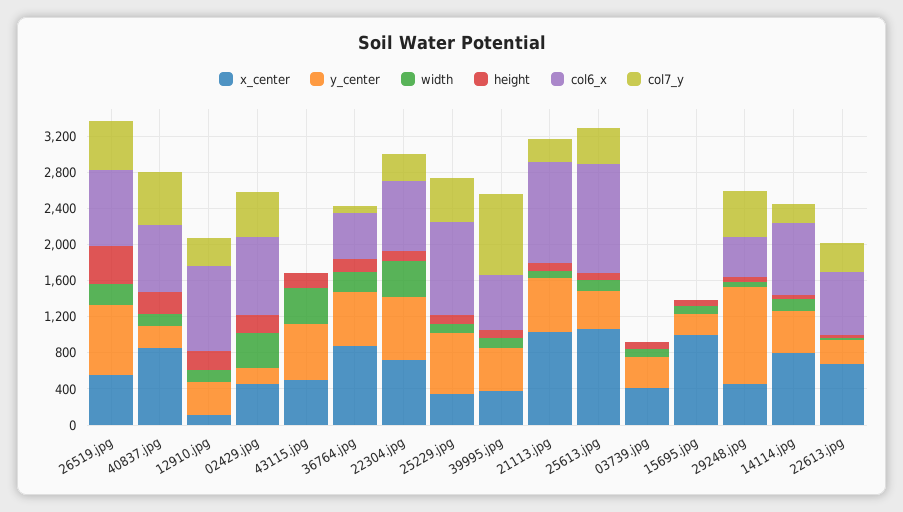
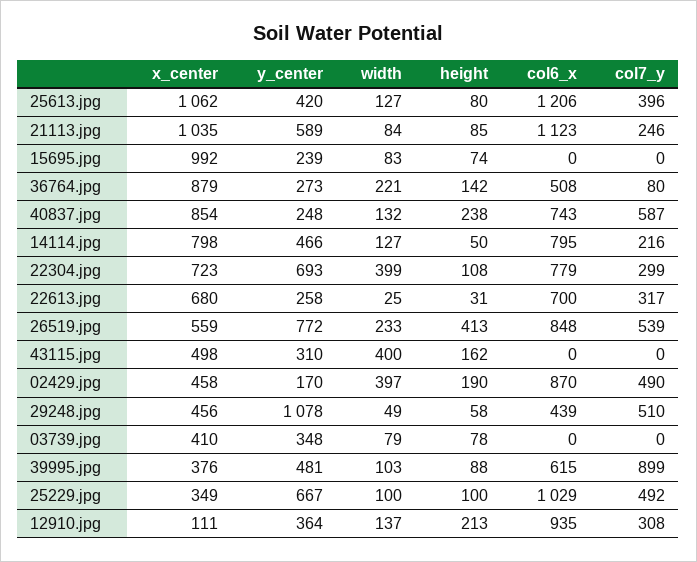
  {
    "x_center": {
      "26519.jpg": 559,
      "40837.jpg": 854,
      "12910.jpg": 111,
      "02429.jpg": 458,
      "43115.jpg": 498,
      "36764.jpg": 879,
      "22304.jpg": 723,
      "25229.jpg": 349,
      "39995.jpg": 376,
      "21113.jpg": 1035,
      "25613.jpg": 1062,
      "03739.jpg": 410,
      "15695.jpg": 992,
      "29248.jpg": 456,
      "14114.jpg": 798,
      "22613.jpg": 680
    },
    "y_center": {
      "26519.jpg": 772,
      "40837.jpg": 248,
      "12910.jpg": 364,
      "02429.jpg": 170,
-     "43115.jpg": 600,
+     "43115.jpg": 310,
-     "36764.jpg": 600,
+     "36764.jpg": 273,
      "22304.jpg": 693,
      "25229.jpg": 667,
      "39995.jpg": 481,
      "21113.jpg": 589,
      "25613.jpg": 420,
      "03739.jpg": 348,
      "15695.jpg": 239,
      "29248.jpg": 1078,
      "14114.jpg": 466,
      "22613.jpg": 258
    },
    "width": {
      "26519.jpg": 233,
      "40837.jpg": 132,
      "12910.jpg": 137,
      "02429.jpg": 397,
      "43115.jpg": 400,
      "36764.jpg": 221,
      "22304.jpg": 399,
      "25229.jpg": 100,
      "39995.jpg": 103,
      "21113.jpg": 84,
      "25613.jpg": 127,
      "03739.jpg": 79,
      "15695.jpg": 83,
      "29248.jpg": 49,
      "14114.jpg": 127,
      "22613.jpg": 25
    },
    "height": {
      "26519.jpg": 413,
      "40837.jpg": 238,
      "12910.jpg": 213,
      "02429.jpg": 190,
      "43115.jpg": 162,
      "36764.jpg": 142,
      "22304.jpg": 108,
      "25229.jpg": 100,
      "39995.jpg": 88,
      "21113.jpg": 85,
      "25613.jpg": 80,
      "03739.jpg": 78,
      "15695.jpg": 74,
      "29248.jpg": 58,
      "14114.jpg": 50,
      "22613.jpg": 31
    },
    "col6_x": {
      "26519.jpg": 848,
      "40837.jpg": 743,
      "12910.jpg": 935,
      "02429.jpg": 870,
      "43115.jpg": 0,
      "36764.jpg": 508,
      "22304.jpg": 779,
      "25229.jpg": 1029,
      "39995.jpg": 615,
      "21113.jpg": 1123,
      "25613.jpg": 1206,
      "03739.jpg": 0,
      "15695.jpg": 0,
      "29248.jpg": 439,
      "14114.jpg": 795,
      "22613.jpg": 700
    },
    "col7_y": {
      "26519.jpg": 539,
      "40837.jpg": 587,
      "12910.jpg": 308,
      "02429.jpg": 490,
      "43115.jpg": 0,
      "36764.jpg": 80,
      "22304.jpg": 299,
      "25229.jpg": 492,
      "39995.jpg": 899,
      "21113.jpg": 246,
      "25613.jpg": 396,
      "03739.jpg": 0,
      "15695.jpg": 0,
      "29248.jpg": 510,
      "14114.jpg": 216,
      "22613.jpg": 317
    }
  }

